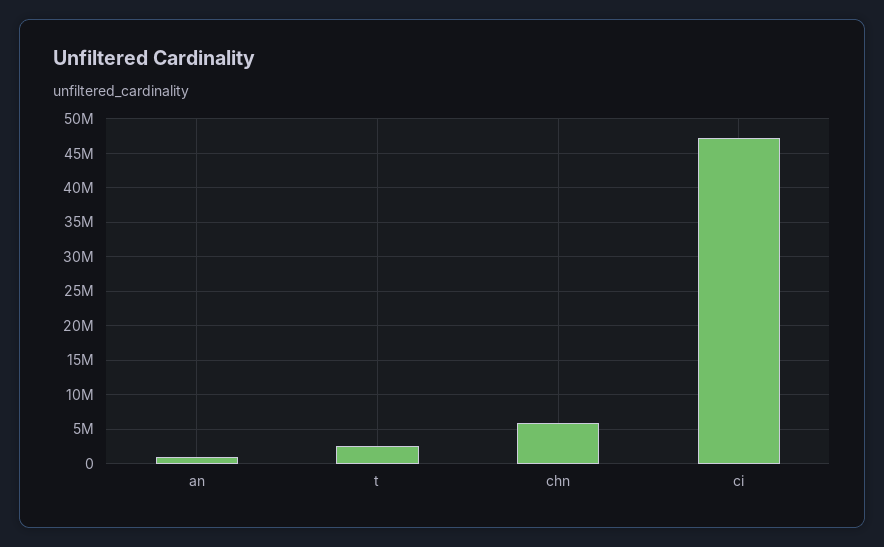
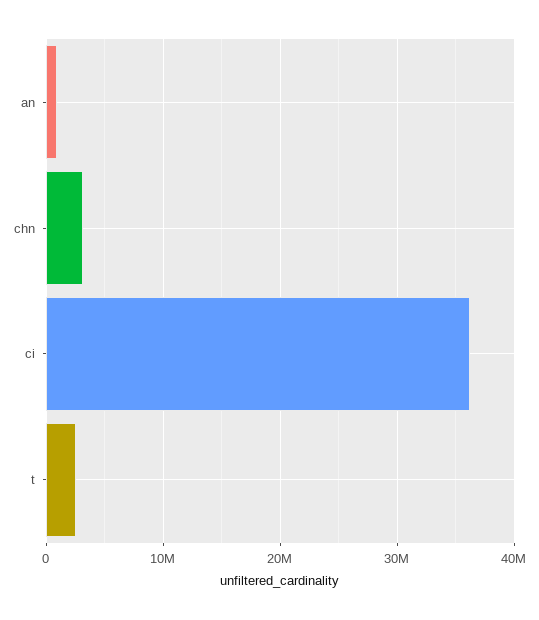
  {
    "an": 1000000,
    "t": 3000000,
-   "chn": 6000000,
+   "chn": 3000000,
-   "ci": 47000000
+   "ci": 36000000
  }

